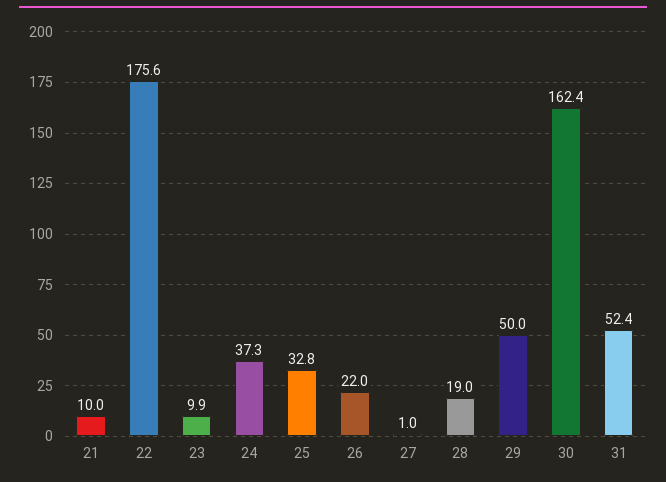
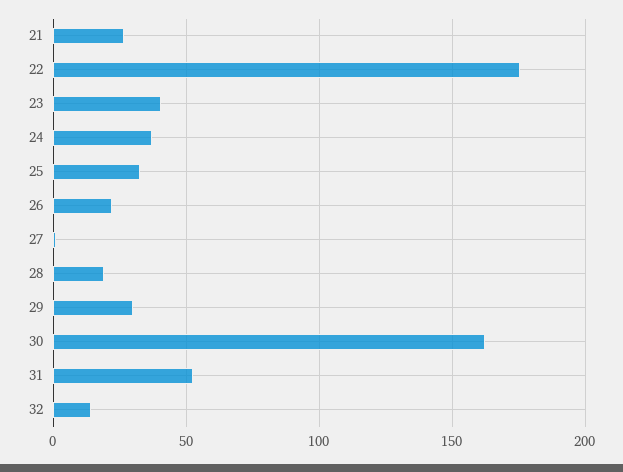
  {
-   "21": 10,
+   "21": 25,
    "22": 175.6,
-   "23": 9.9,
+   "23": 40,
    "24": 37.3,
    "25": 32.8,
    "26": 22,
    "27": 1,
    "28": 19,
-   "29": 50,
+   "29": 30,
    "30": 162.4,
-   "31": 52.4
+   "31": 52.4,
+   "32": 15
  }

